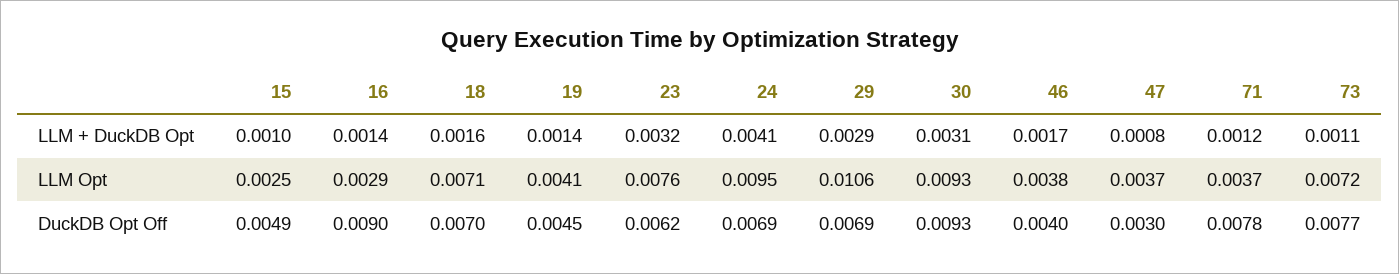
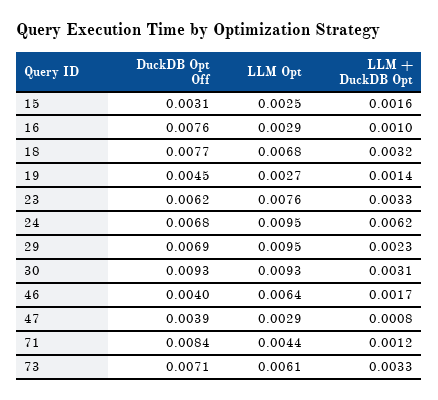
  {
    "15": {
-     "LLM + DuckDB Opt": 0.001,
+     "LLM + DuckDB Opt": 0.0016,
      "LLM Opt": 0.0025,
-     "DuckDB Opt Off": 0.0049
+     "DuckDB Opt Off": 0.0031
    },
    "16": {
-     "LLM + DuckDB Opt": 0.0014,
+     "LLM + DuckDB Opt": 0.001,
      "LLM Opt": 0.0029,
-     "DuckDB Opt Off": 0.009
+     "DuckDB Opt Off": 0.0076
    },
    "18": {
-     "LLM + DuckDB Opt": 0.0016,
+     "LLM + DuckDB Opt": 0.0032,
-     "LLM Opt": 0.0071,
+     "LLM Opt": 0.0068,
-     "DuckDB Opt Off": 0.007
+     "DuckDB Opt Off": 0.0077
    },
    "19": {
      "LLM + DuckDB Opt": 0.0014,
-     "LLM Opt": 0.0041,
+     "LLM Opt": 0.0027,
      "DuckDB Opt Off": 0.0045
    },
    "23": {
-     "LLM + DuckDB Opt": 0.0032,
+     "LLM + DuckDB Opt": 0.0033,
      "LLM Opt": 0.0076,
      "DuckDB Opt Off": 0.0062
    },
    "24": {
-     "LLM + DuckDB Opt": 0.0041,
+     "LLM + DuckDB Opt": 0.0062,
      "LLM Opt": 0.0095,
-     "DuckDB Opt Off": 0.0069
+     "DuckDB Opt Off": 0.0068
    },
    "29": {
-     "LLM + DuckDB Opt": 0.0029,
+     "LLM + DuckDB Opt": 0.0023,
-     "LLM Opt": 0.0106,
+     "LLM Opt": 0.0095,
      "DuckDB Opt Off": 0.0069
    },
    "30": {
      "LLM + DuckDB Opt": 0.0031,
      "LLM Opt": 0.0093,
      "DuckDB Opt Off": 0.0093
    },
    "46": {
      "LLM + DuckDB Opt": 0.0017,
-     "LLM Opt": 0.0038,
+     "LLM Opt": 0.0064,
      "DuckDB Opt Off": 0.004
    },
    "47": {
      "LLM + DuckDB Opt": 0.0008,
-     "LLM Opt": 0.0037,
+     "LLM Opt": 0.0029,
-     "DuckDB Opt Off": 0.003
+     "DuckDB Opt Off": 0.0039
    },
    "71": {
      "LLM + DuckDB Opt": 0.0012,
-     "LLM Opt": 0.0037,
+     "LLM Opt": 0.0044,
-     "DuckDB Opt Off": 0.0078
+     "DuckDB Opt Off": 0.0084
    },
    "73": {
-     "LLM + DuckDB Opt": 0.0011,
+     "LLM + DuckDB Opt": 0.0033,
-     "LLM Opt": 0.0072,
+     "LLM Opt": 0.0061,
-     "DuckDB Opt Off": 0.0077
+     "DuckDB Opt Off": 0.0071
    }
  }

